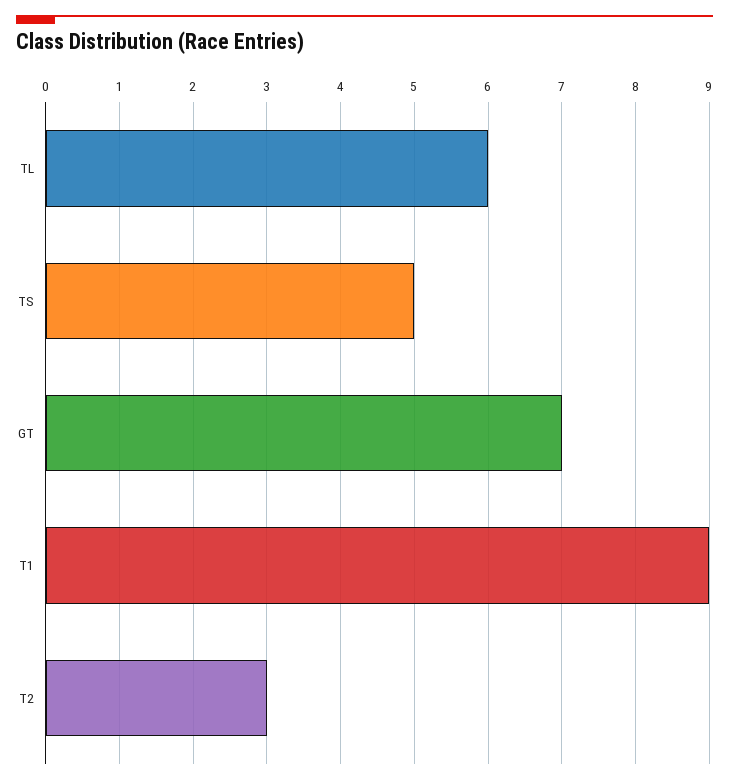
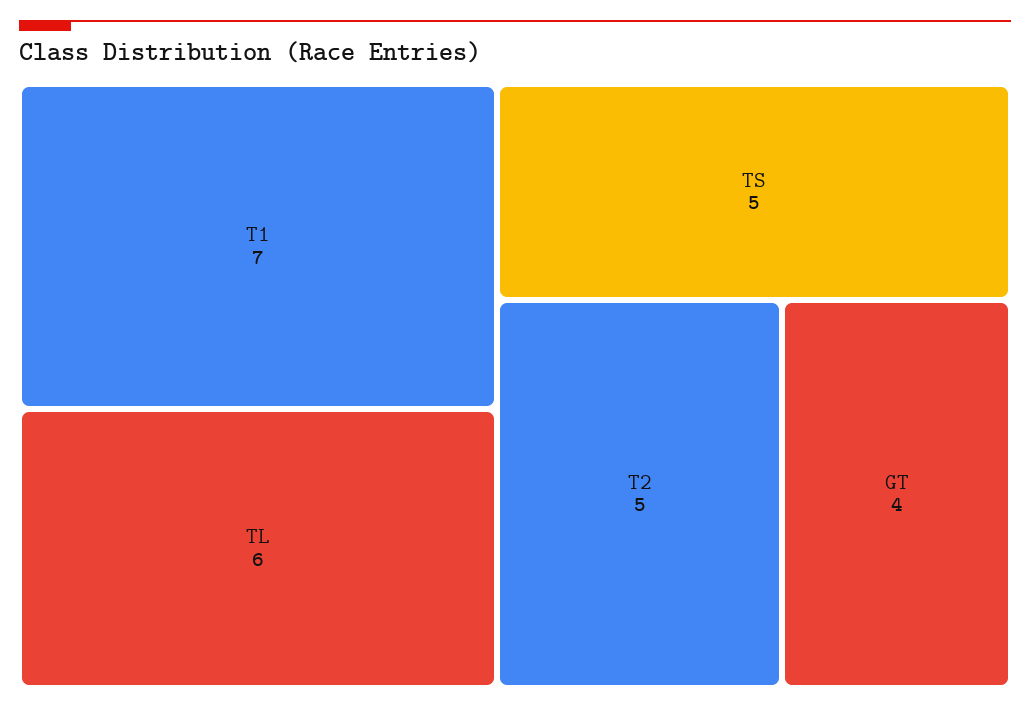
  {
    "TL": 6,
    "TS": 5,
-   "GT": 7,
+   "GT": 4,
-   "T1": 9,
+   "T1": 7,
-   "T2": 3
+   "T2": 5
  }

